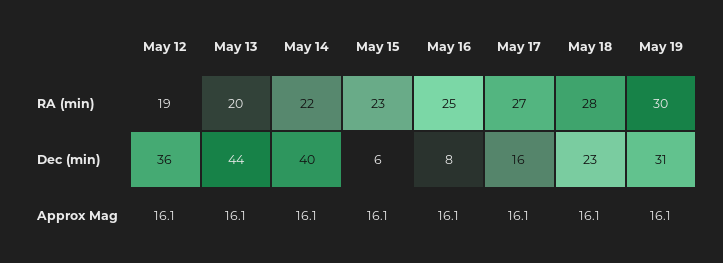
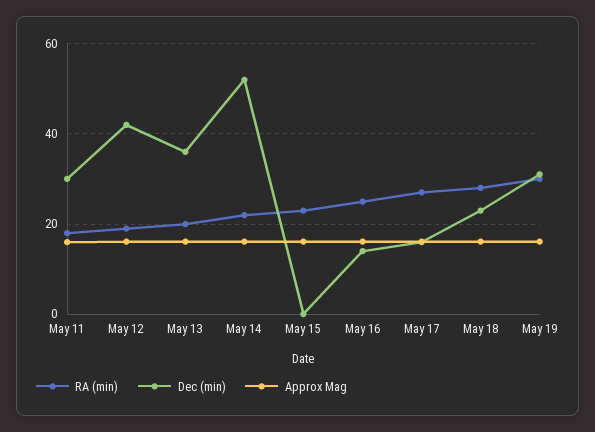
  {
    "RA (min)": {
      "May 12": 19,
      "May 13": 20,
      "May 14": 22,
      "May 15": 23,
      "May 16": 25,
      "May 17": 27,
      "May 18": 28,
-     "May 19": 30
+     "May 19": 30,
+     "May 11": 18
    },
    "Dec (min)": {
-     "May 12": 36,
+     "May 12": 42,
-     "May 13": 44,
+     "May 13": 36,
-     "May 14": 40,
+     "May 14": 52,
-     "May 15": 6,
+     "May 15": 0,
-     "May 16": 8,
+     "May 16": 14,
      "May 17": 16,
      "May 18": 23,
-     "May 19": 31
+     "May 19": 31,
+     "May 11": 30
    },
    "Approx Mag": {
      "May 12": 16.1,
      "May 13": 16.1,
      "May 14": 16.1,
      "May 15": 16.1,
      "May 16": 16.1,
      "May 17": 16.1,
      "May 18": 16.1,
-     "May 19": 16.1
+     "May 19": 16.1,
+     "May 11": 16
    }
  }

